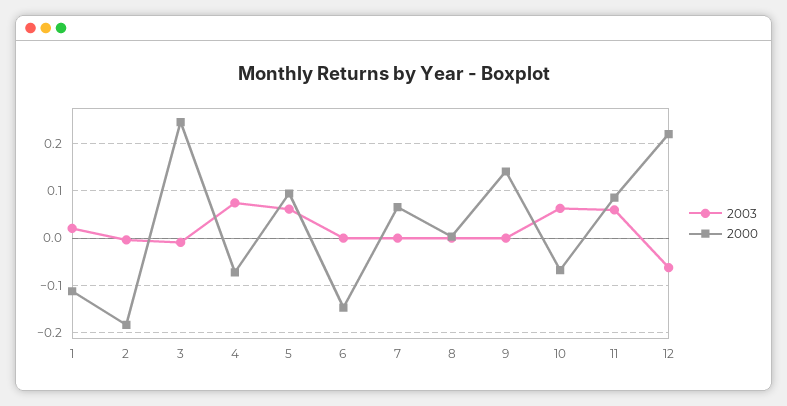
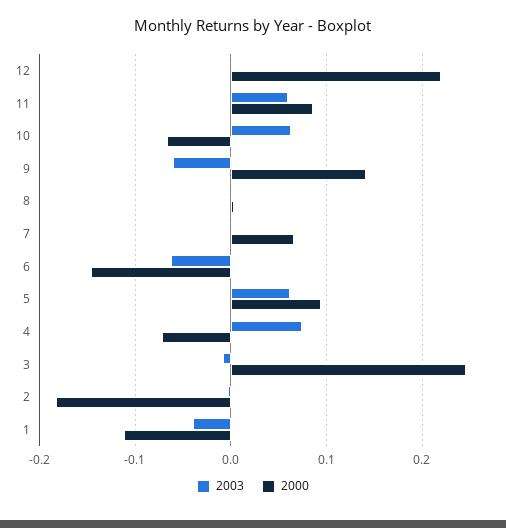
  {
    "2003": {
-     "1": 0.02,
+     "1": -0.04,
      "2": 0,
      "3": -0.01,
      "4": 0.07,
      "5": 0.06,
-     "6": 0,
+     "6": -0.06,
      "7": 0,
      "8": 0,
-     "9": 0,
+     "9": -0.06,
      "10": 0.06,
      "11": 0.06,
-     "12": -0.06
+     "12": 0
    },
    "2000": {
      "1": -0.11,
      "2": -0.18,
      "3": 0.25,
      "4": -0.07,
      "5": 0.09,
      "6": -0.15,
      "7": 0.07,
      "8": 0,
      "9": 0.14,
      "10": -0.07,
      "11": 0.09,
      "12": 0.22
    }
  }

